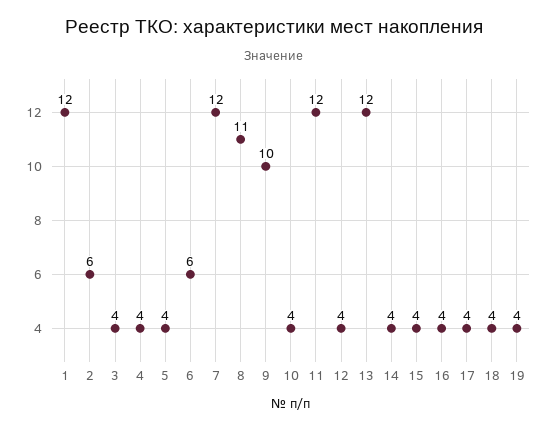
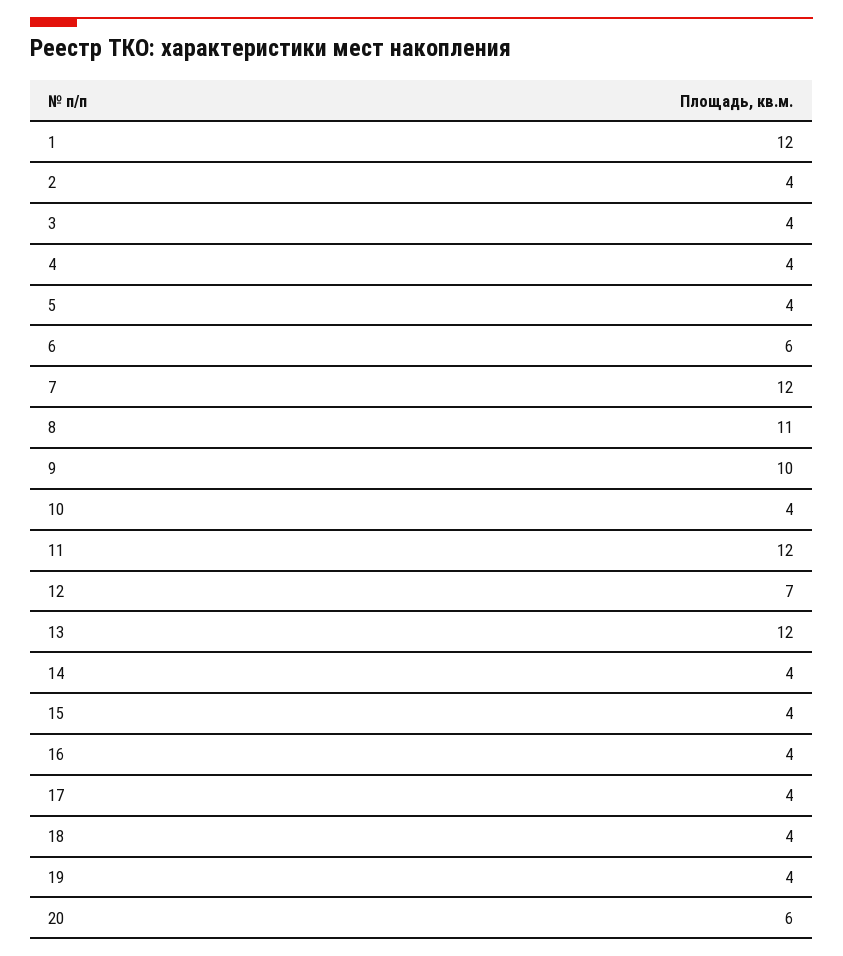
  {
    "1": 12,
-   "2": 6,
+   "2": 4,
    "3": 4,
    "4": 4,
    "5": 4,
    "6": 6,
    "7": 12,
    "8": 11,
    "9": 10,
    "10": 4,
    "11": 12,
-   "12": 4,
+   "12": 7,
    "13": 12,
    "14": 4,
    "15": 4,
    "16": 4,
    "17": 4,
    "18": 4,
-   "19": 4
+   "19": 4,
+   "20": 6
  }

